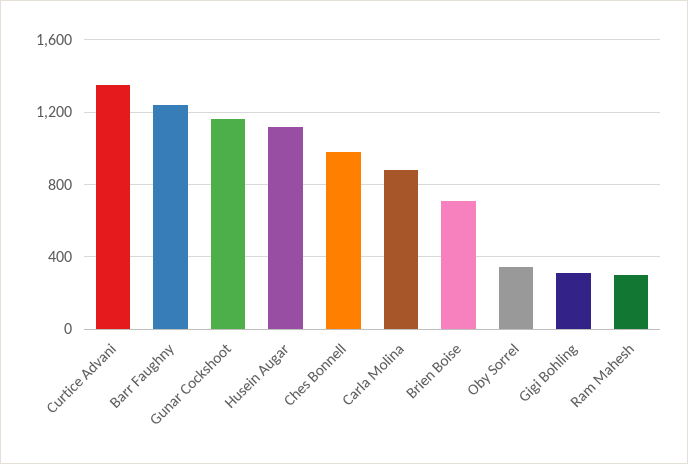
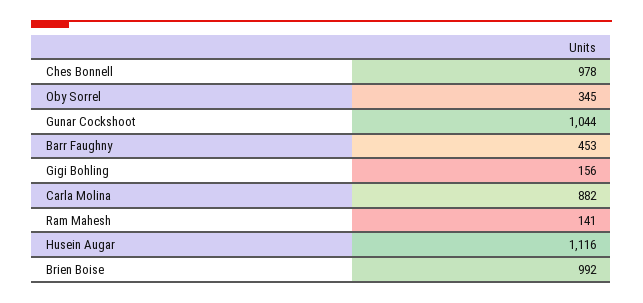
  {
-   "Curtice Advani": 1350,
-   "Barr Faughny": 1250,
+   "Barr Faughny": 453,
-   "Gunar Cockshoot": 1150,
+   "Gunar Cockshoot": 1044,
    "Husein Augar": 1116,
    "Ches Bonnell": 978,
    "Carla Molina": 882,
-   "Brien Boise": 700,
+   "Brien Boise": 992,
    "Oby Sorrel": 345,
-   "Gigi Bohling": 300,
+   "Gigi Bohling": 156,
-   "Ram Mahesh": 300
+   "Ram Mahesh": 141
  }

